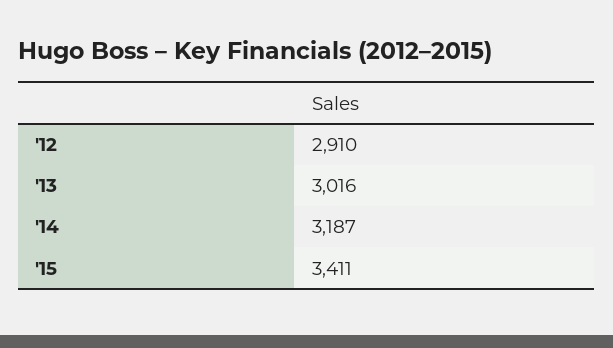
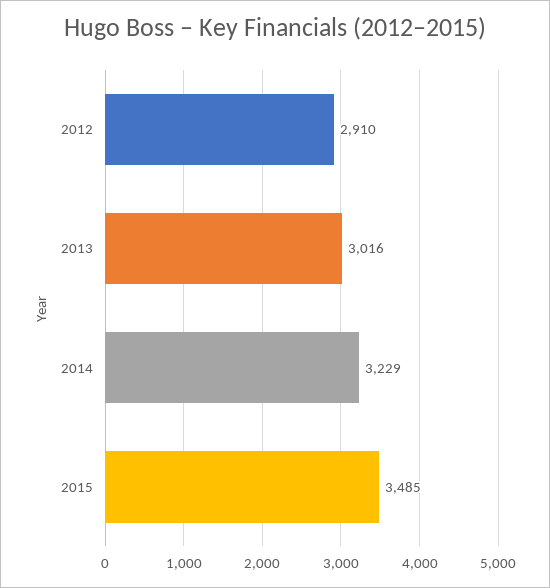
  {
    "'12": 2910,
    "'13": 3016,
-   "'14": 3187,
+   "'14": 3229,
-   "'15": 3411
+   "'15": 3485
  }

